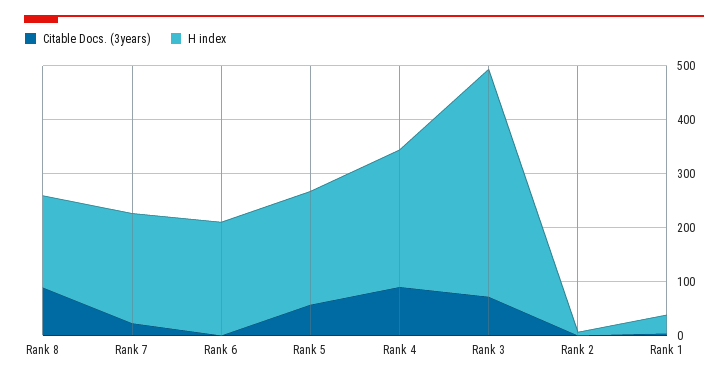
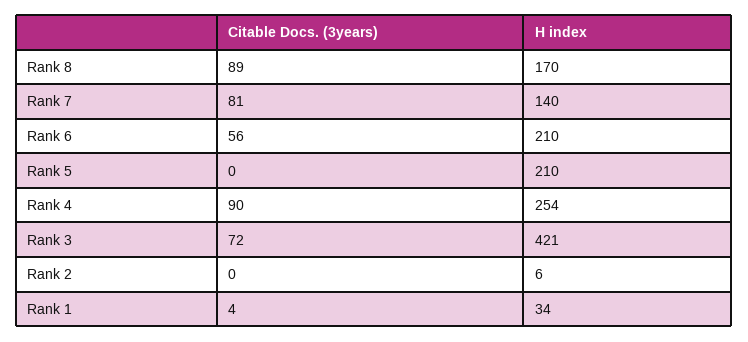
  {
    "Citable Docs. (3years)": {
      "Rank 8": 89,
-     "Rank 7": 20,
+     "Rank 7": 81,
-     "Rank 6": 0,
+     "Rank 6": 56,
-     "Rank 5": 60,
+     "Rank 5": 0,
      "Rank 4": 90,
      "Rank 3": 72,
      "Rank 2": 0,
      "Rank 1": 4
    },
    "H index": {
      "Rank 8": 170,
-     "Rank 7": 200,
+     "Rank 7": 140,
      "Rank 6": 210,
      "Rank 5": 210,
      "Rank 4": 254,
      "Rank 3": 421,
      "Rank 2": 6,
      "Rank 1": 34
    }
  }

